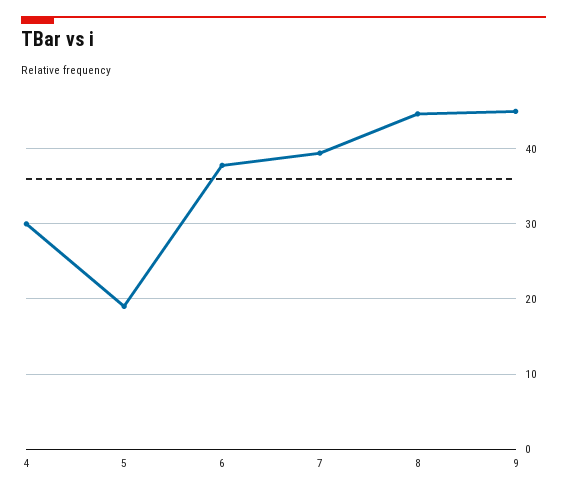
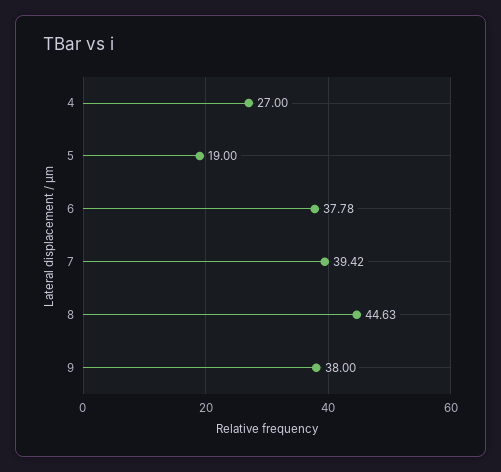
  {
-   "4": 30,
+   "4": 27,
    "5": 19,
    "6": 37.78,
    "7": 39.42,
    "8": 44.63,
-   "9": 45
+   "9": 38
  }

